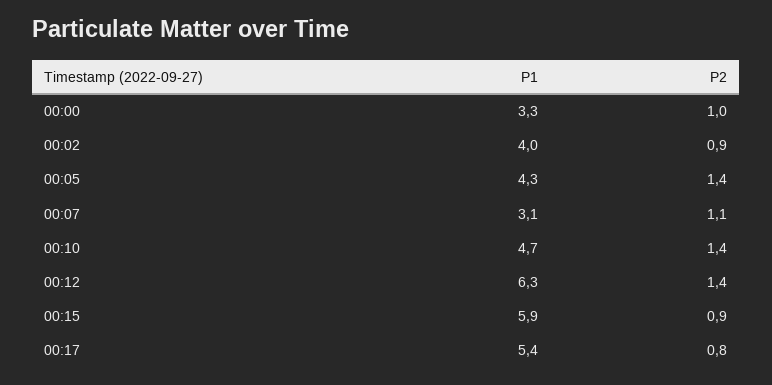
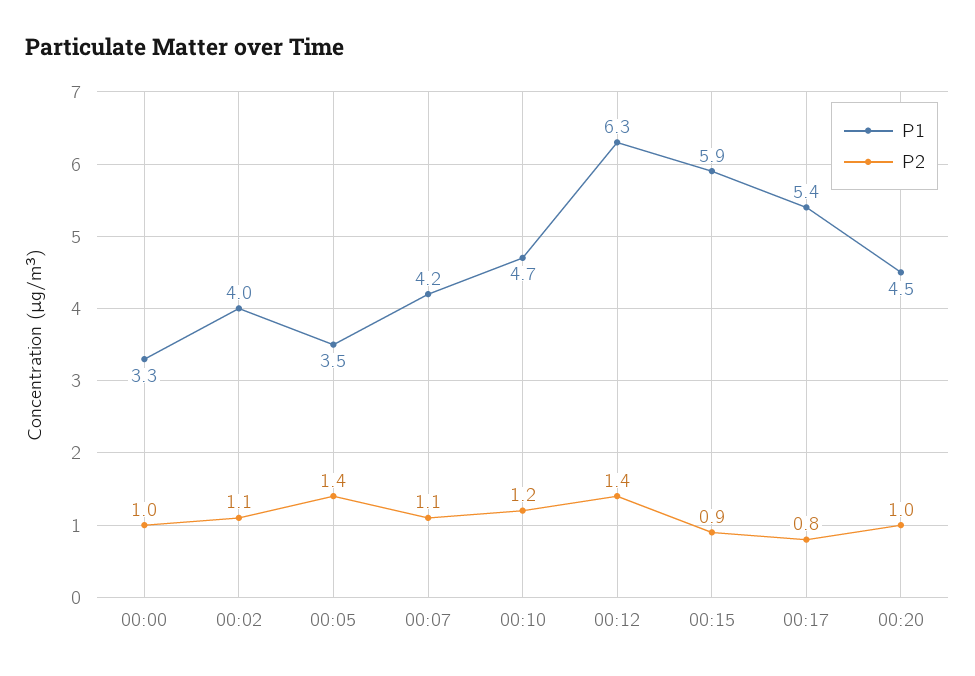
  {
    "P1": {
      "00:00": 3.3,
      "00:02": 4,
-     "00:05": 4.3,
+     "00:05": 3.5,
-     "00:07": 3.1,
+     "00:07": 4.2,
      "00:10": 4.7,
      "00:12": 6.3,
      "00:15": 5.9,
-     "00:17": 5.4
+     "00:17": 5.4,
+     "00:20": 4.5
    },
    "P2": {
      "00:00": 1,
-     "00:02": 0.9,
+     "00:02": 1.1,
      "00:05": 1.4,
      "00:07": 1.1,
-     "00:10": 1.4,
+     "00:10": 1.2,
      "00:12": 1.4,
      "00:15": 0.9,
-     "00:17": 0.8
+     "00:17": 0.8,
+     "00:20": 1
    }
  }

